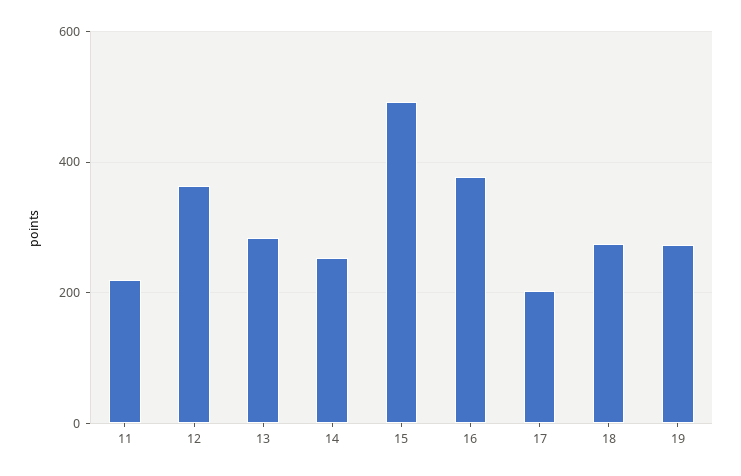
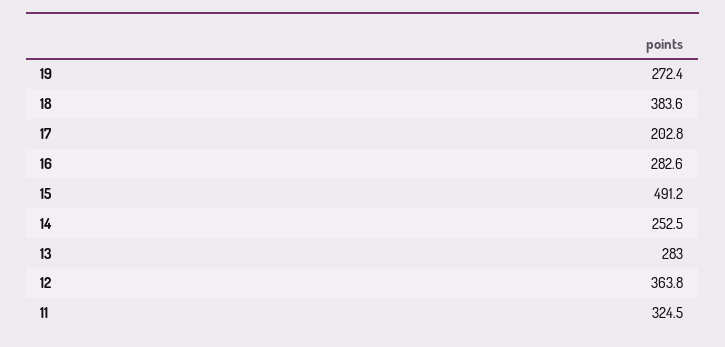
  {
-   "11": 220,
+   "11": 324.5,
    "12": 363.8,
    "13": 283,
    "14": 252.5,
    "15": 491.2,
-   "16": 380,
+   "16": 282.6,
    "17": 202.8,
-   "18": 280,
+   "18": 383.6,
    "19": 272.4
  }

